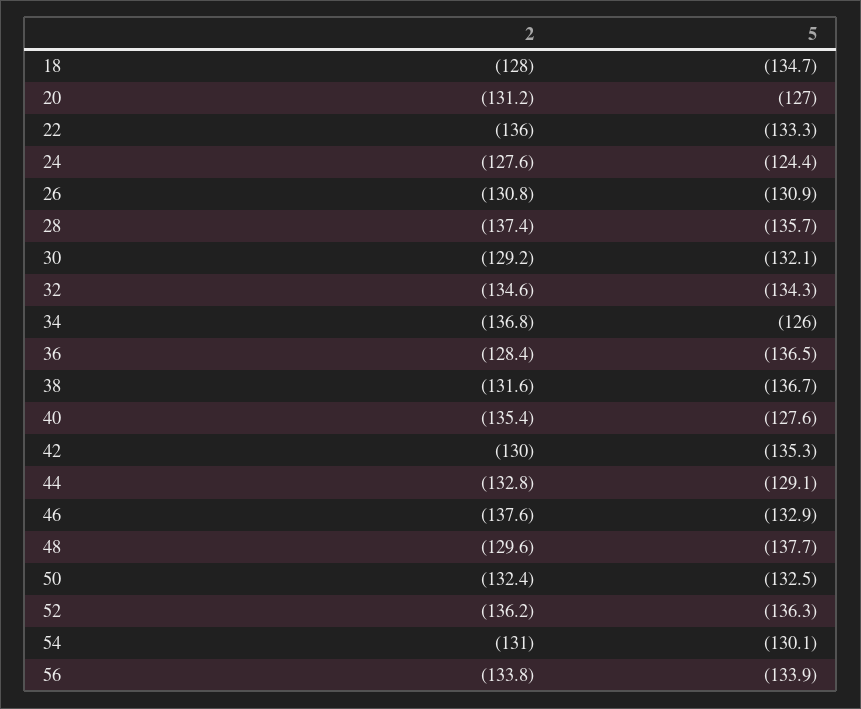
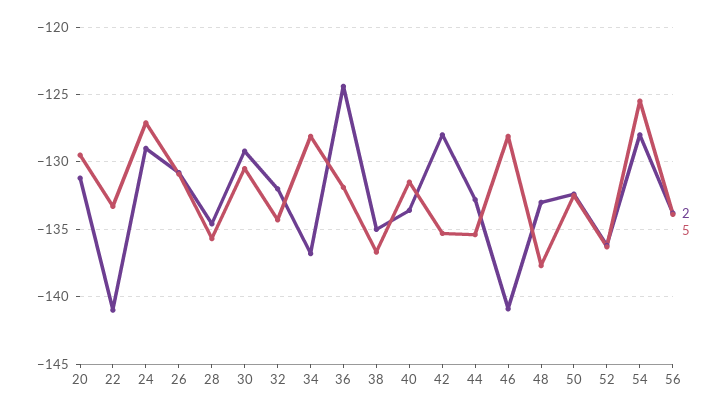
  {
    "2": {
-     "18": -128,
      "20": -131.2,
-     "22": -136,
+     "22": -141,
-     "24": -127.6,
+     "24": -129,
      "26": -130.8,
-     "28": -137.4,
+     "28": -134.5,
      "30": -129.2,
-     "32": -134.6,
+     "32": -132,
      "34": -136.8,
-     "36": -128.4,
+     "36": -124.5,
-     "38": -131.6,
+     "38": -135,
-     "40": -135.4,
+     "40": -133.5,
-     "42": -130,
+     "42": -128,
      "44": -132.8,
-     "46": -137.6,
+     "46": -141,
-     "48": -129.6,
+     "48": -133,
      "50": -132.4,
      "52": -136.2,
-     "54": -131,
+     "54": -128,
      "56": -133.8
    },
    "5": {
-     "18": -134.7,
-     "20": -127,
+     "20": -129.5,
      "22": -133.3,
-     "24": -124.4,
+     "24": -127,
      "26": -130.9,
      "28": -135.7,
-     "30": -132.1,
+     "30": -130.5,
      "32": -134.3,
-     "34": -126,
+     "34": -128,
-     "36": -136.5,
+     "36": -132,
      "38": -136.7,
-     "40": -127.6,
+     "40": -131.5,
      "42": -135.3,
-     "44": -129.1,
+     "44": -135.5,
-     "46": -132.9,
+     "46": -128,
      "48": -137.7,
      "50": -132.5,
      "52": -136.3,
-     "54": -130.1,
+     "54": -125.5,
      "56": -133.9
    }
  }

